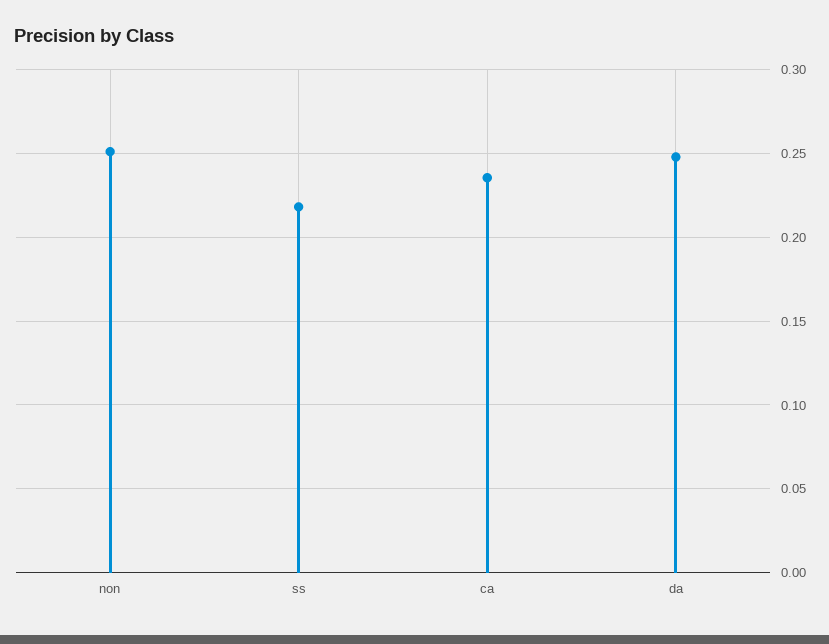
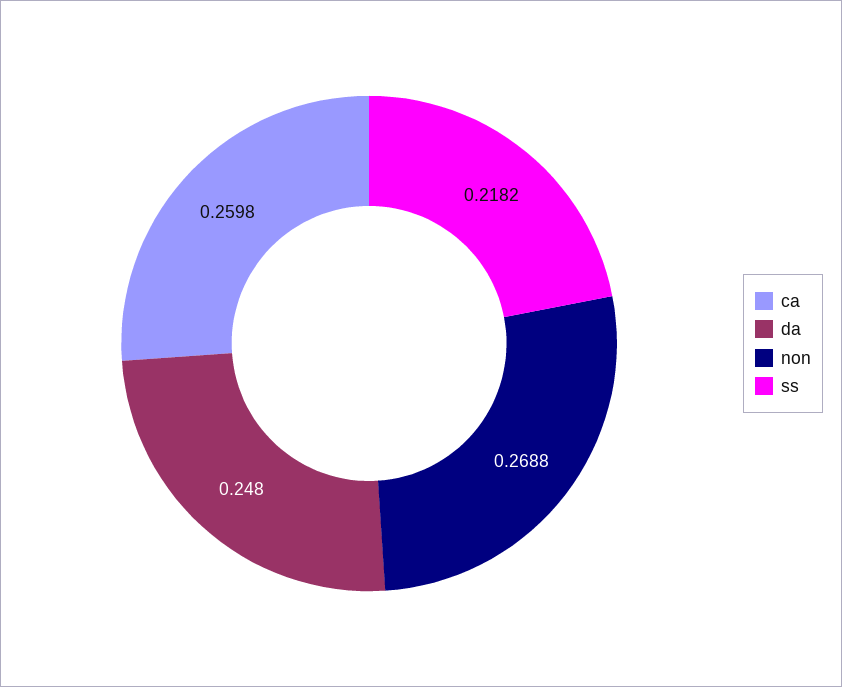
  {
-   "non": 0.25,
+   "non": 0.2688,
    "ss": 0.2182,
-   "ca": 0.235,
+   "ca": 0.2598,
    "da": 0.248
  }

